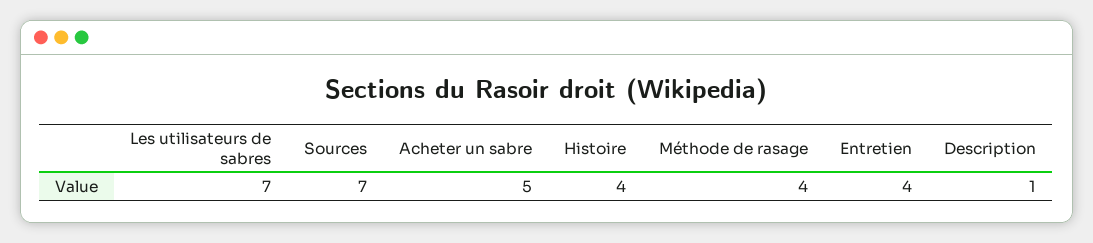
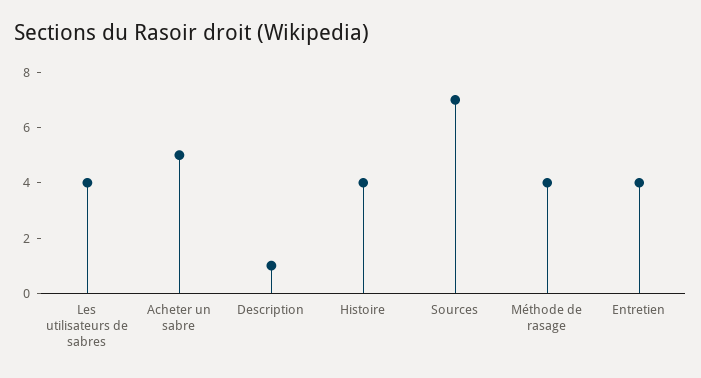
  {
-   "Les utilisateurs de sabres": 7,
+   "Les utilisateurs de sabres": 4,
    "Sources": 7,
    "Acheter un sabre": 5,
    "Histoire": 4,
    "Méthode de rasage": 4,
    "Entretien": 4,
    "Description": 1
  }

